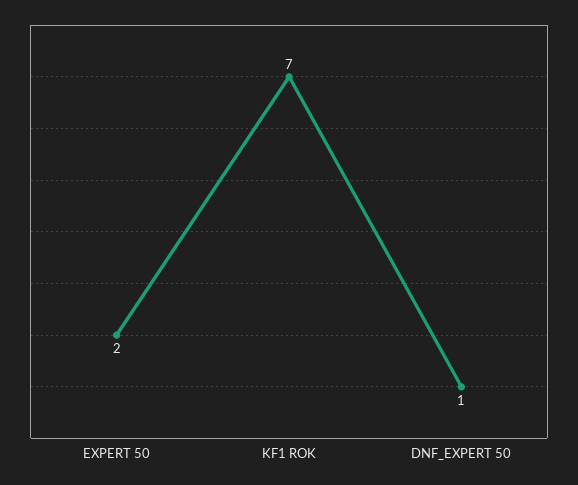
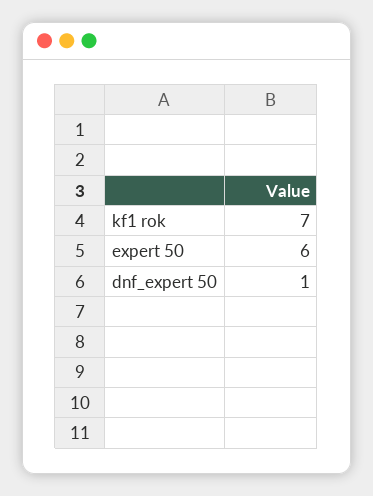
  {
-   "EXPERT 50": 2,
+   "EXPERT 50": 6,
    "KF1 ROK": 7,
    "DNF_EXPERT 50": 1
  }

